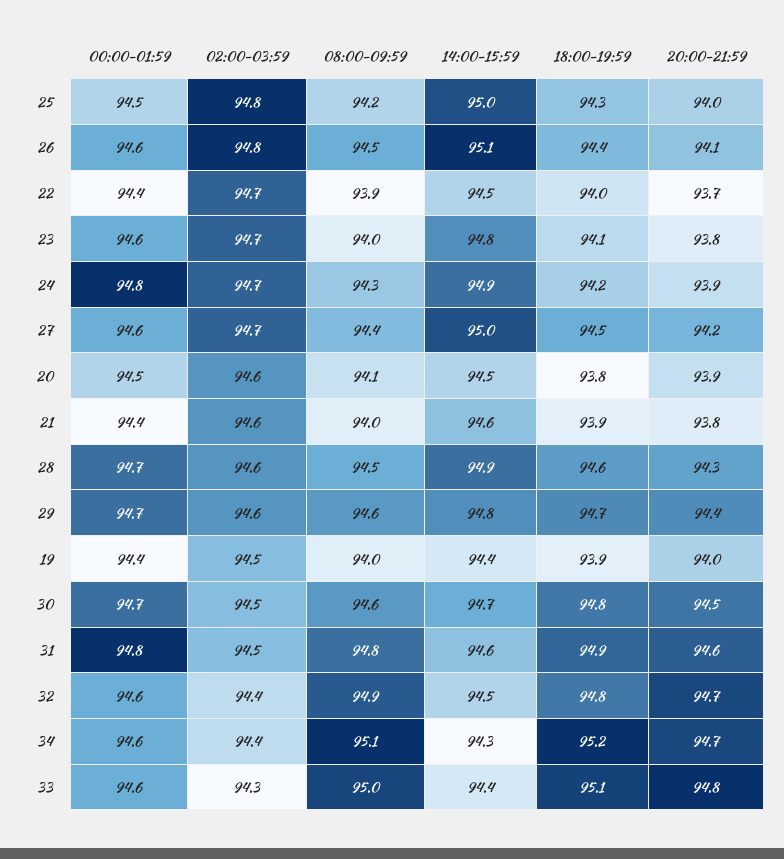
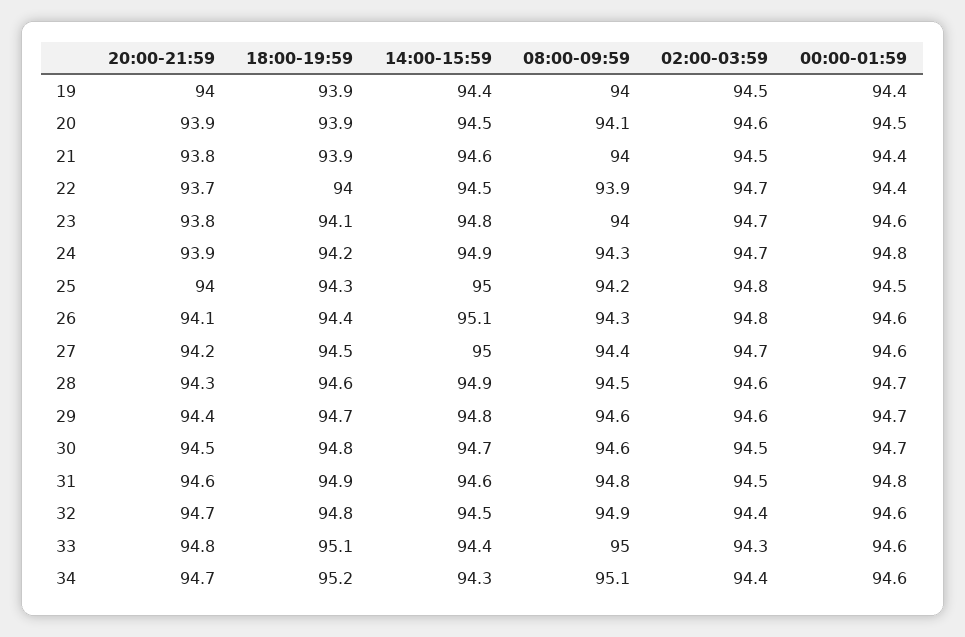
  {
    "00:00-01:59": {
      "25": 94.5,
      "26": 94.6,
      "22": 94.4,
      "23": 94.6,
      "24": 94.8,
      "27": 94.6,
      "20": 94.5,
      "21": 94.4,
      "28": 94.7,
      "29": 94.7,
      "19": 94.4,
      "30": 94.7,
      "31": 94.8,
      "32": 94.6,
      "34": 94.6,
      "33": 94.6
    },
    "02:00-03:59": {
      "25": 94.8,
      "26": 94.8,
      "22": 94.7,
      "23": 94.7,
      "24": 94.7,
      "27": 94.7,
      "20": 94.6,
-     "21": 94.6,
+     "21": 94.5,
      "28": 94.6,
      "29": 94.6,
      "19": 94.5,
      "30": 94.5,
      "31": 94.5,
      "32": 94.4,
      "34": 94.4,
      "33": 94.3
    },
    "08:00-09:59": {
      "25": 94.2,
-     "26": 94.5,
+     "26": 94.3,
      "22": 93.9,
      "23": 94,
      "24": 94.3,
      "27": 94.4,
      "20": 94.1,
      "21": 94,
      "28": 94.5,
      "29": 94.6,
      "19": 94,
      "30": 94.6,
      "31": 94.8,
      "32": 94.9,
      "34": 95.1,
      "33": 95
    },
    "14:00-15:59": {
      "25": 95,
      "26": 95.1,
      "22": 94.5,
      "23": 94.8,
      "24": 94.9,
      "27": 95,
      "20": 94.5,
      "21": 94.6,
      "28": 94.9,
      "29": 94.8,
      "19": 94.4,
      "30": 94.7,
      "31": 94.6,
      "32": 94.5,
      "34": 94.3,
      "33": 94.4
    },
    "18:00-19:59": {
      "25": 94.3,
      "26": 94.4,
      "22": 94,
      "23": 94.1,
      "24": 94.2,
      "27": 94.5,
-     "20": 93.8,
+     "20": 93.9,
      "21": 93.9,
      "28": 94.6,
      "29": 94.7,
      "19": 93.9,
      "30": 94.8,
      "31": 94.9,
      "32": 94.8,
      "34": 95.2,
      "33": 95.1
    },
    "20:00-21:59": {
      "25": 94,
      "26": 94.1,
      "22": 93.7,
      "23": 93.8,
      "24": 93.9,
      "27": 94.2,
      "20": 93.9,
      "21": 93.8,
      "28": 94.3,
      "29": 94.4,
      "19": 94,
      "30": 94.5,
      "31": 94.6,
      "32": 94.7,
      "34": 94.7,
      "33": 94.8
    }
  }

